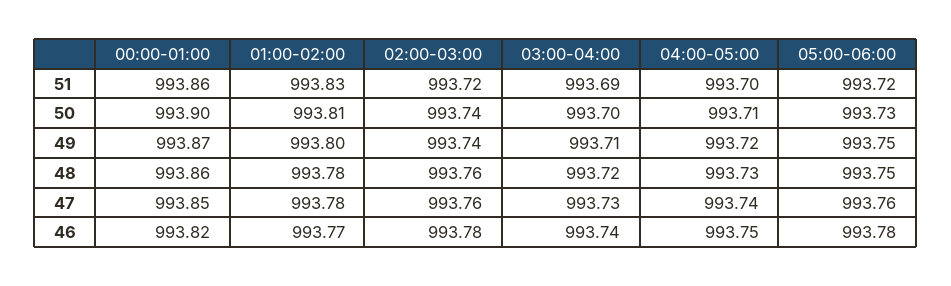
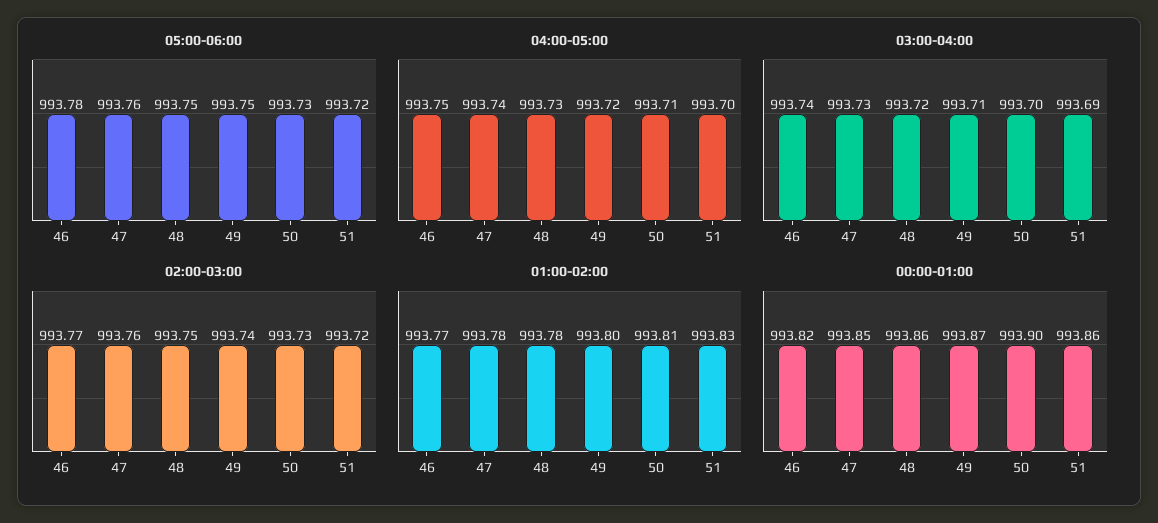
  {
    "00:00-01:00": {
      "51": 993.86,
      "50": 993.9,
      "49": 993.87,
      "48": 993.86,
      "47": 993.85,
      "46": 993.82
    },
    "01:00-02:00": {
      "51": 993.83,
      "50": 993.81,
      "49": 993.8,
      "48": 993.78,
      "47": 993.78,
      "46": 993.77
    },
    "02:00-03:00": {
      "51": 993.72,
-     "50": 993.74,
+     "50": 993.73,
      "49": 993.74,
-     "48": 993.76,
+     "48": 993.75,
      "47": 993.76,
-     "46": 993.78
+     "46": 993.77
    },
    "03:00-04:00": {
      "51": 993.69,
      "50": 993.7,
      "49": 993.71,
      "48": 993.72,
      "47": 993.73,
      "46": 993.74
    },
    "04:00-05:00": {
      "51": 993.7,
      "50": 993.71,
      "49": 993.72,
      "48": 993.73,
      "47": 993.74,
      "46": 993.75
    },
    "05:00-06:00": {
      "51": 993.72,
      "50": 993.73,
      "49": 993.75,
      "48": 993.75,
      "47": 993.76,
      "46": 993.78
    }
  }

